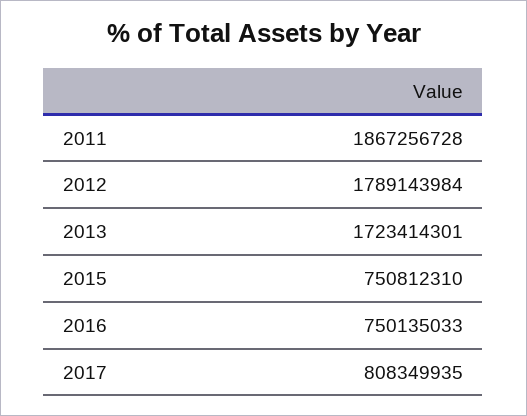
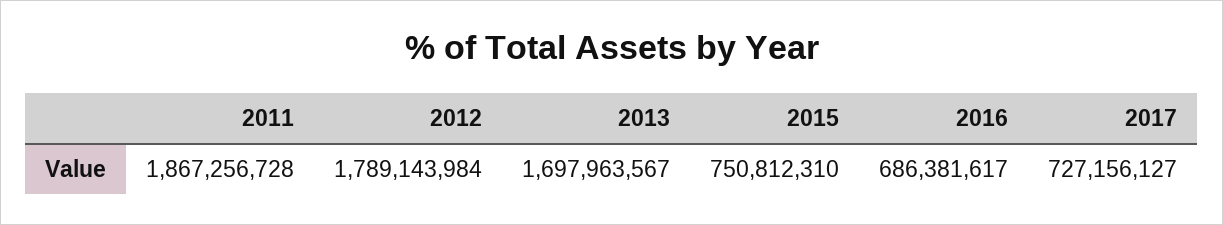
  {
    "2011": 1867256728,
    "2012": 1789143984,
-   "2013": 1723414301,
+   "2013": 1697963567,
    "2015": 750812310,
-   "2016": 750135033,
+   "2016": 686381617,
-   "2017": 808349935
+   "2017": 727156127
  }

